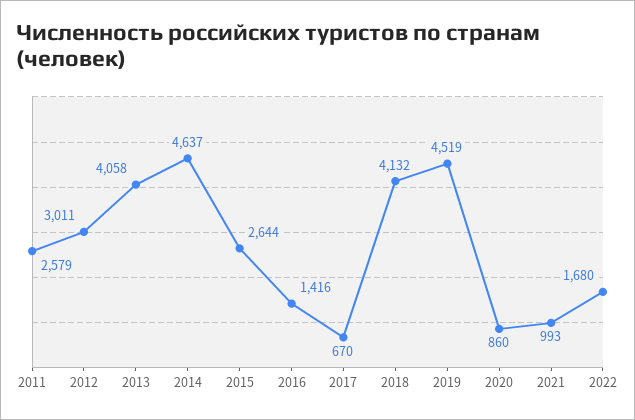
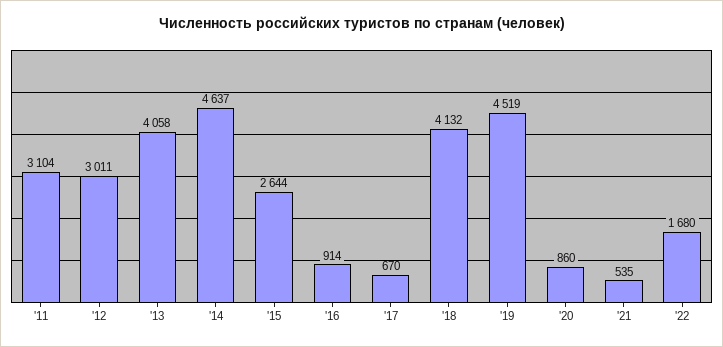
  {
-   "2011": 2579,
+   "2011": 3104,
    "2012": 3011,
    "2013": 4058,
    "2014": 4637,
    "2015": 2644,
-   "2016": 1416,
+   "2016": 914,
    "2017": 670,
    "2018": 4132,
    "2019": 4519,
    "2020": 860,
-   "2021": 993,
+   "2021": 535,
    "2022": 1680
  }

